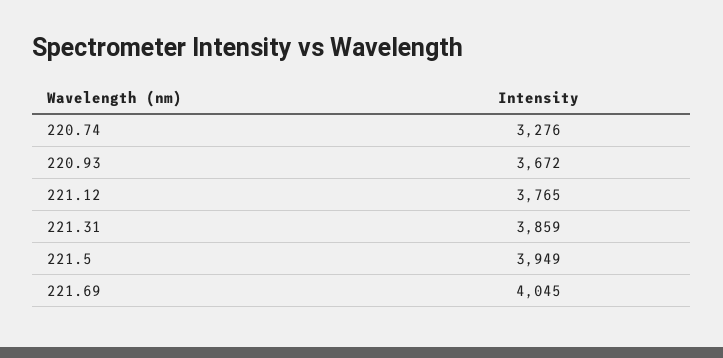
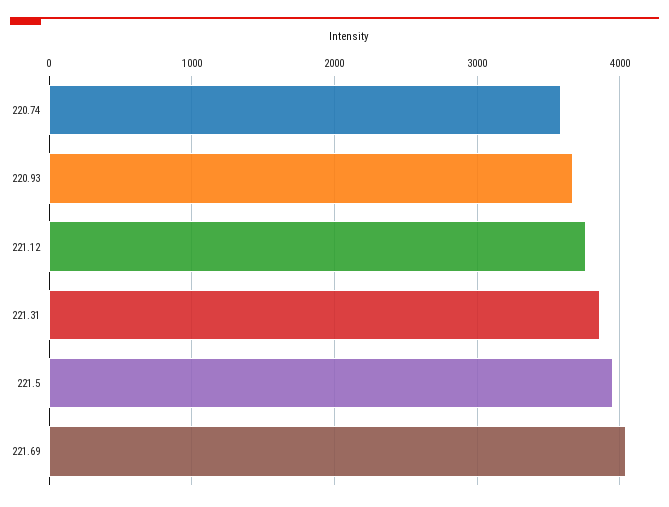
  {
-   "220.74": 3276,
+   "220.74": 3600,
    "220.93": 3672,
    "221.12": 3765,
    "221.31": 3859,
    "221.5": 3949,
    "221.69": 4045
  }

